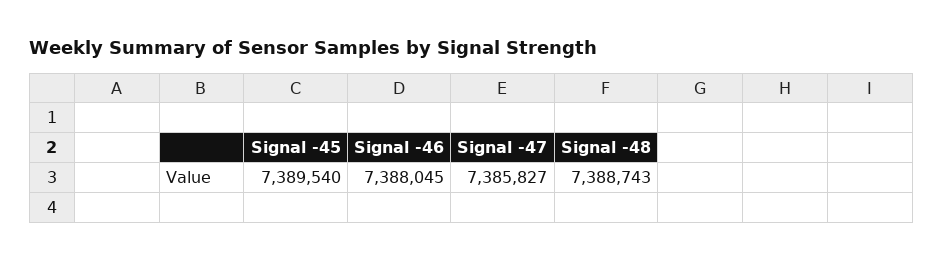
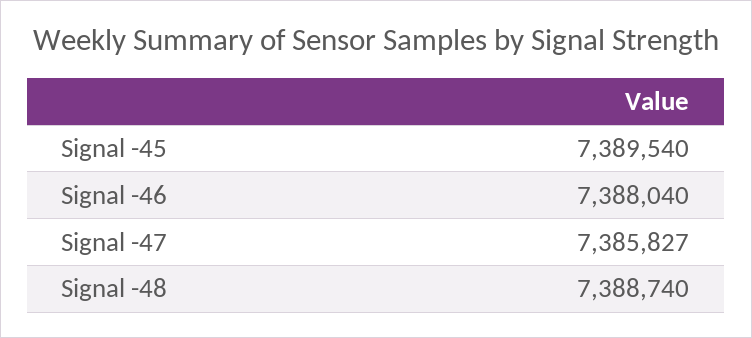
  {
    "Signal -45": 7389540,
-   "Signal -46": 7388045,
+   "Signal -46": 7388040,
    "Signal -47": 7385827,
-   "Signal -48": 7388743
+   "Signal -48": 7388740
  }

